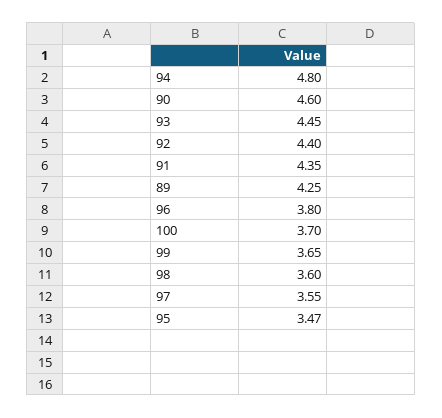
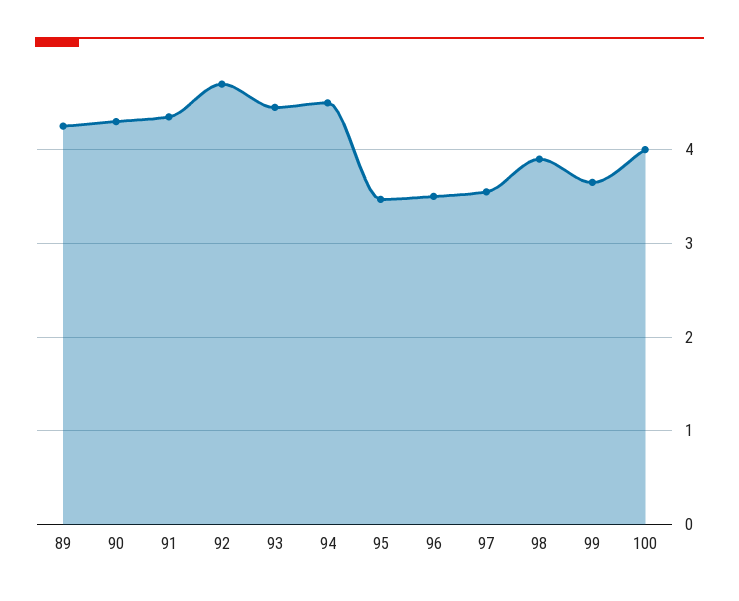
  {
-   "94": 4.8,
+   "94": 4.5,
-   "90": 4.6,
+   "90": 4.3,
    "93": 4.45,
-   "92": 4.4,
+   "92": 4.7,
    "91": 4.35,
    "89": 4.25,
-   "96": 3.8,
+   "96": 3.5,
-   "100": 3.7,
+   "100": 4,
    "99": 3.65,
-   "98": 3.6,
+   "98": 3.9,
    "97": 3.55,
    "95": 3.47
  }

